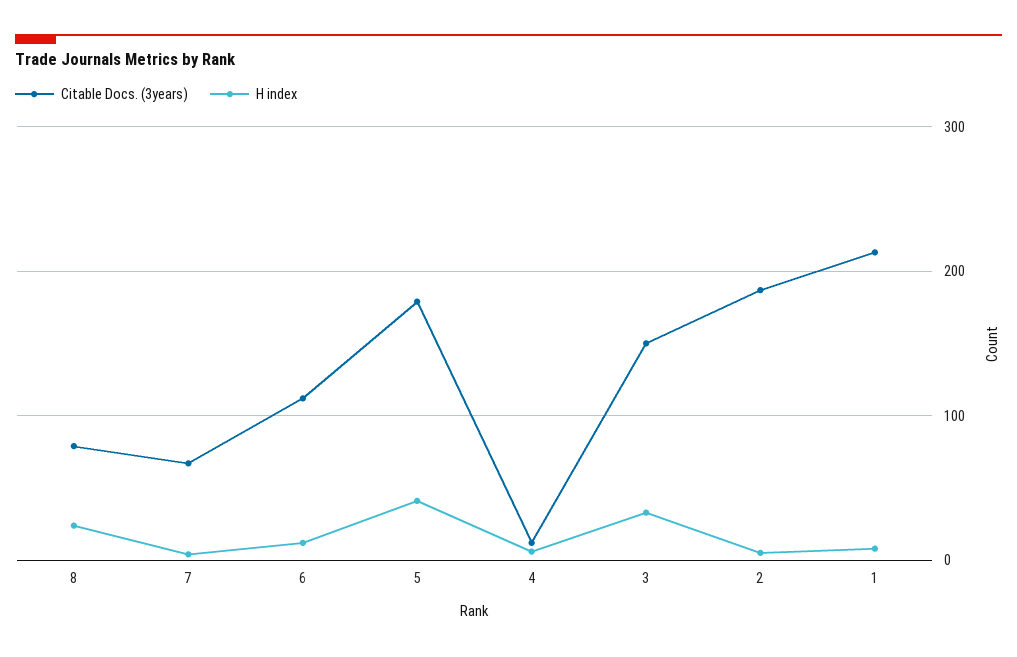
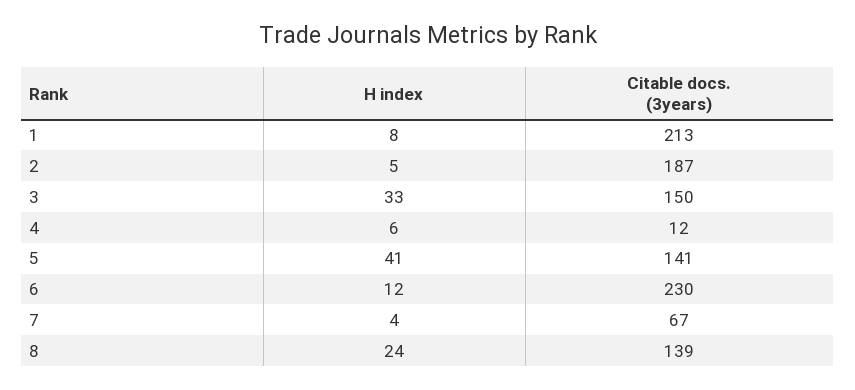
  {
    "Citable Docs. (3years)": {
-     "8": 80,
+     "8": 139,
      "7": 67,
-     "6": 110,
+     "6": 230,
-     "5": 180,
+     "5": 141,
      "4": 12,
      "3": 150,
      "2": 187,
      "1": 213
    },
    "H index": {
      "8": 24,
      "7": 4,
      "6": 12,
      "5": 41,
      "4": 6,
      "3": 33,
      "2": 5,
      "1": 8
    }
  }

